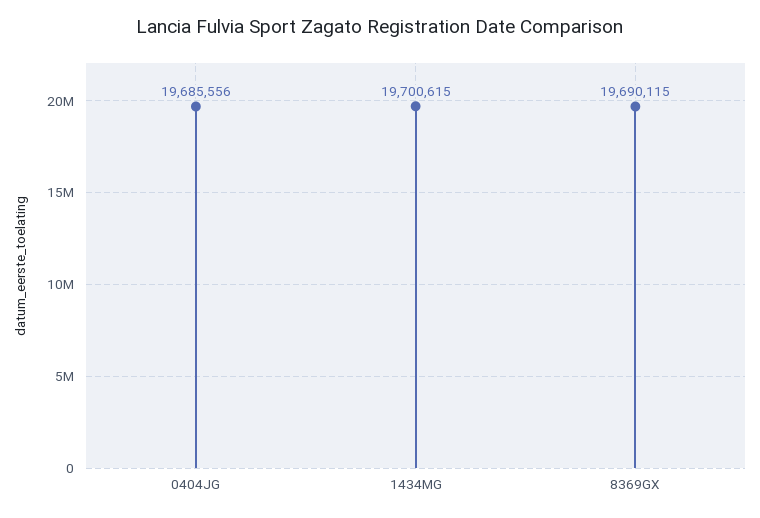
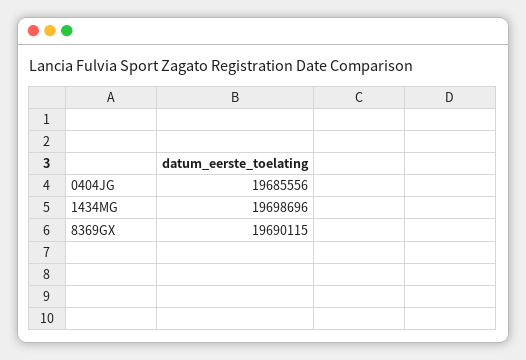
  {
    "0404JG": 19685556,
-   "1434MG": 19700615,
+   "1434MG": 19698696,
    "8369GX": 19690115
  }

